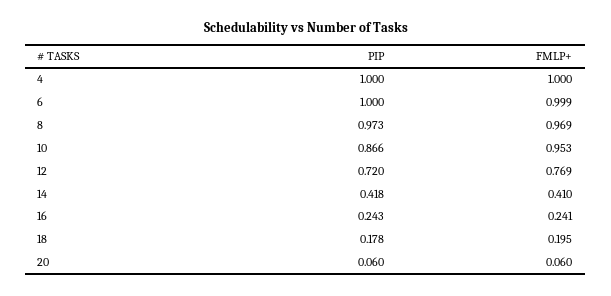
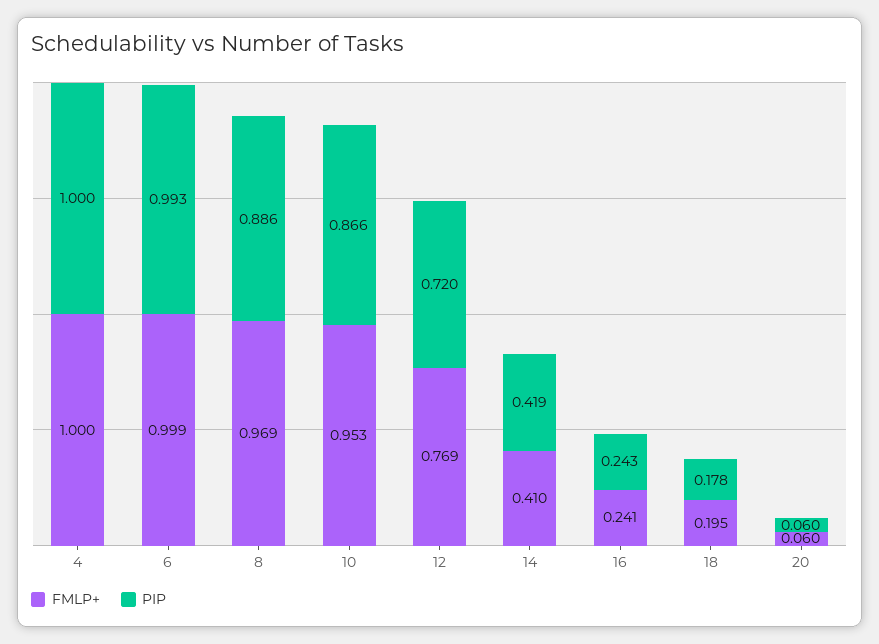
  {
    "PIP": {
      "4": 1,
-     "6": 1,
+     "6": 0.993,
-     "8": 0.973,
+     "8": 0.886,
      "10": 0.866,
      "12": 0.72,
-     "14": 0.418,
+     "14": 0.419,
      "16": 0.243,
      "18": 0.178,
      "20": 0.06
    },
    "FMLP+": {
      "4": 1,
      "6": 0.999,
      "8": 0.969,
      "10": 0.953,
      "12": 0.769,
      "14": 0.41,
      "16": 0.241,
      "18": 0.195,
      "20": 0.06
    }
  }

